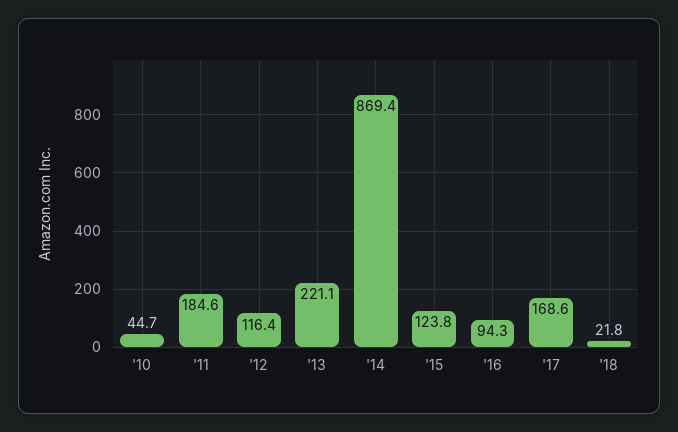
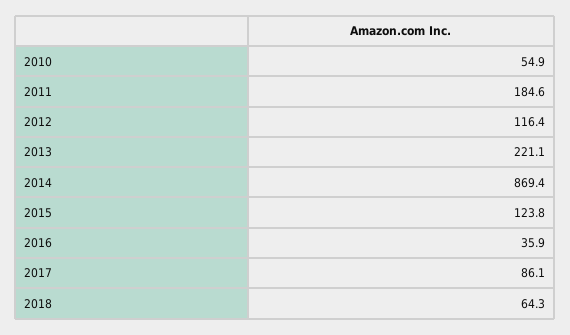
  {
-   "'10": 44.7,
+   "'10": 54.9,
    "'11": 184.6,
    "'12": 116.4,
    "'13": 221.1,
    "'14": 869.4,
    "'15": 123.8,
-   "'16": 94.3,
+   "'16": 35.9,
-   "'17": 168.6,
+   "'17": 86.1,
-   "'18": 21.8
+   "'18": 64.3
  }

